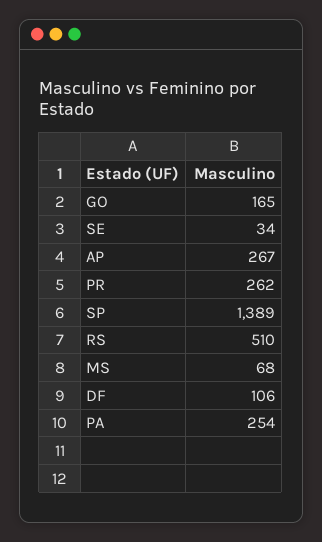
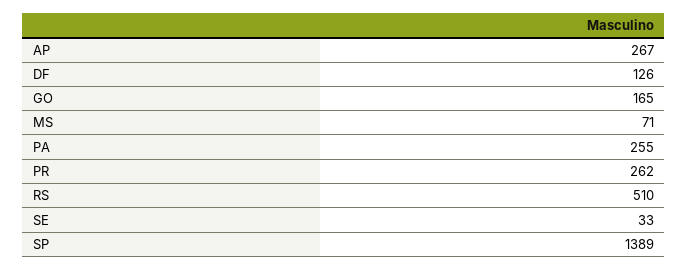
  {
    "GO": 165,
-   "SE": 34,
+   "SE": 33,
    "AP": 267,
    "PR": 262,
    "SP": 1389,
    "RS": 510,
-   "MS": 68,
+   "MS": 71,
-   "DF": 106,
+   "DF": 126,
-   "PA": 254
+   "PA": 255
  }

